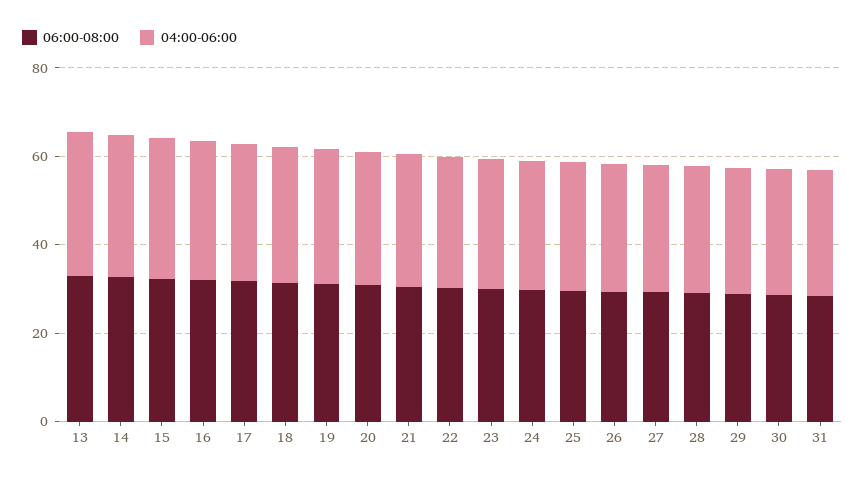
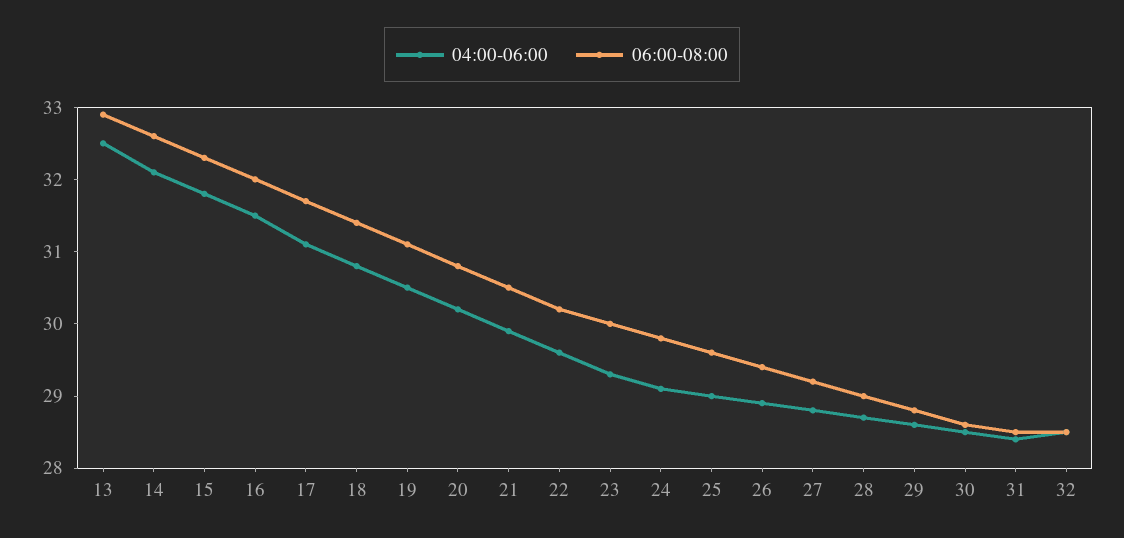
  {
    "06:00-08:00": {
      "13": 33,
      "14": 32.5,
      "15": 32.5,
      "16": 32,
      "17": 31.5,
      "18": 31.5,
      "19": 31,
      "20": 31,
      "21": 30.5,
      "22": 30,
      "23": 30,
      "24": 30,
      "25": 29.5,
      "26": 29.5,
      "27": 29,
      "28": 29,
      "29": 29,
      "30": 28.5,
-     "31": 28.5
+     "31": 28.5,
+     "32": 28.5
    },
    "04:00-06:00": {
      "13": 32.5,
      "14": 32,
      "15": 32,
      "16": 31.5,
      "17": 31,
      "18": 31,
      "19": 30.5,
      "20": 30,
      "21": 30,
      "22": 29.5,
      "23": 29.5,
      "24": 29,
      "25": 29,
      "26": 29,
      "27": 29,
      "28": 28.5,
      "29": 28.5,
      "30": 28.5,
-     "31": 28.5
+     "31": 28.5,
+     "32": 28.5
    }
  }

